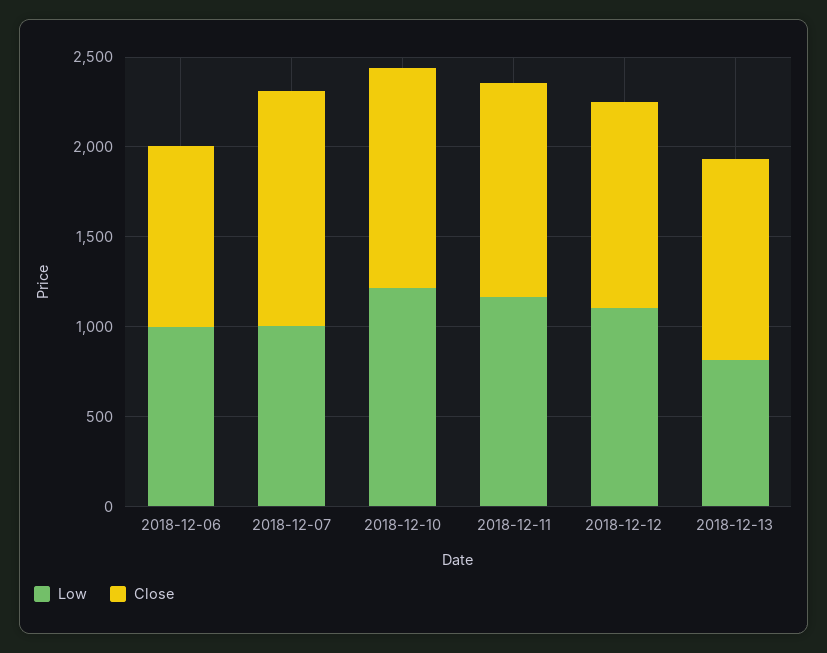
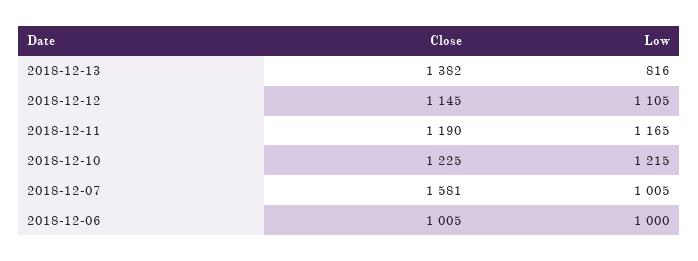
  {
    "Low": {
      "2018-12-06": 1000,
      "2018-12-07": 1005,
      "2018-12-10": 1215,
      "2018-12-11": 1165,
      "2018-12-12": 1105,
      "2018-12-13": 816
    },
    "Close": {
      "2018-12-06": 1005,
-     "2018-12-07": 1300,
+     "2018-12-07": 1581,
      "2018-12-10": 1225,
      "2018-12-11": 1190,
      "2018-12-12": 1145,
-     "2018-12-13": 1100
+     "2018-12-13": 1382
    }
  }

